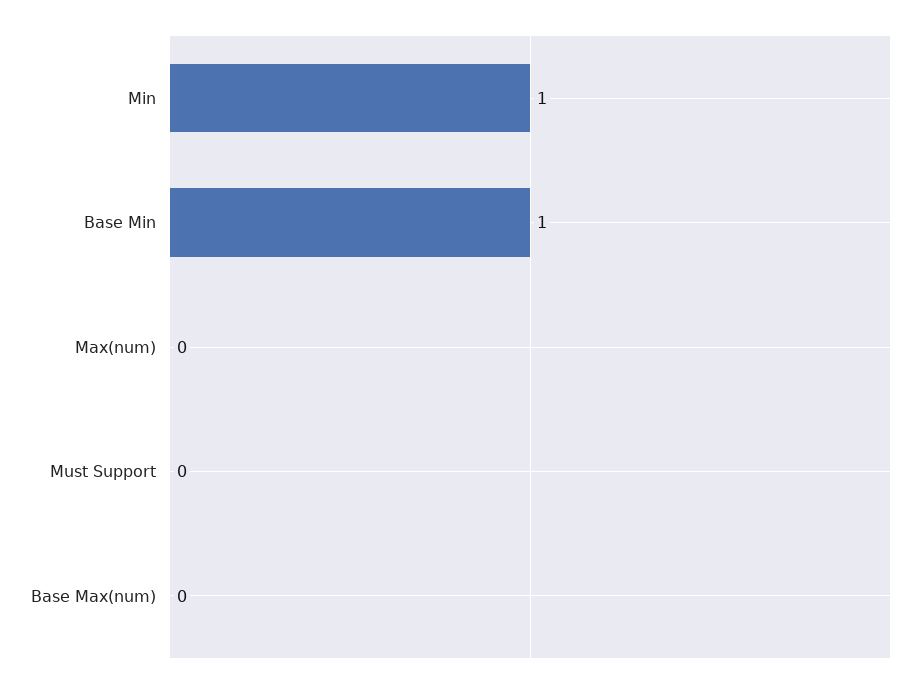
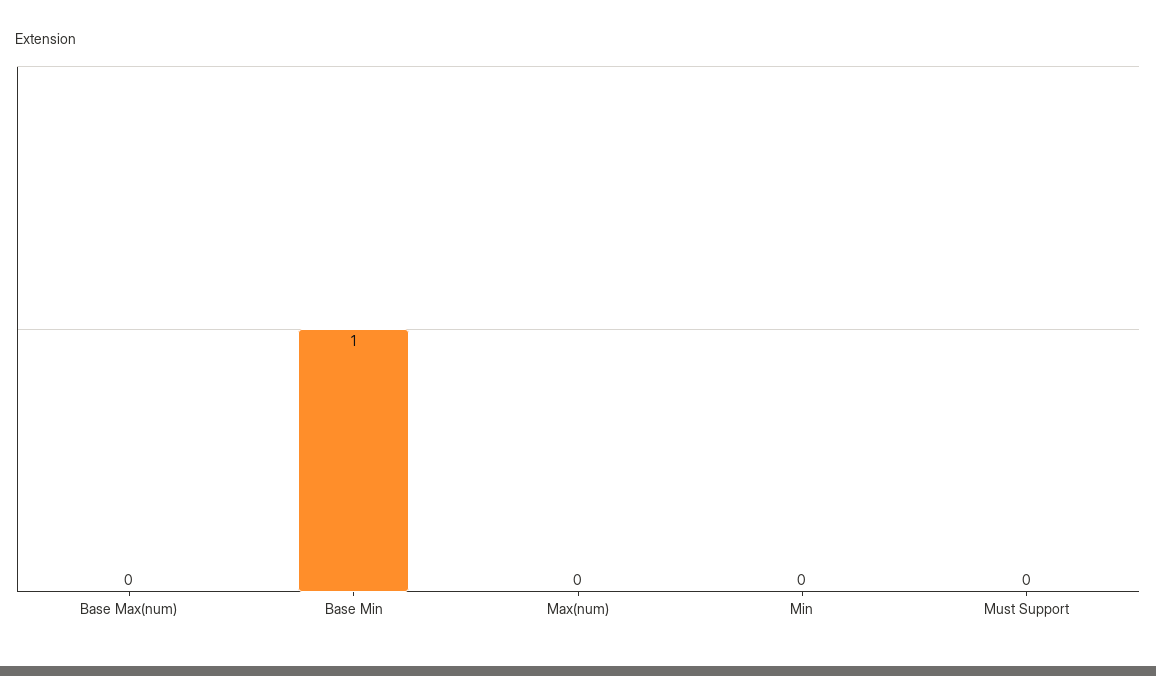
  {
-   "Min": 1,
+   "Min": 0,
    "Base Min": 1,
    "Max(num)": 0,
    "Must Support": 0,
    "Base Max(num)": 0
  }

